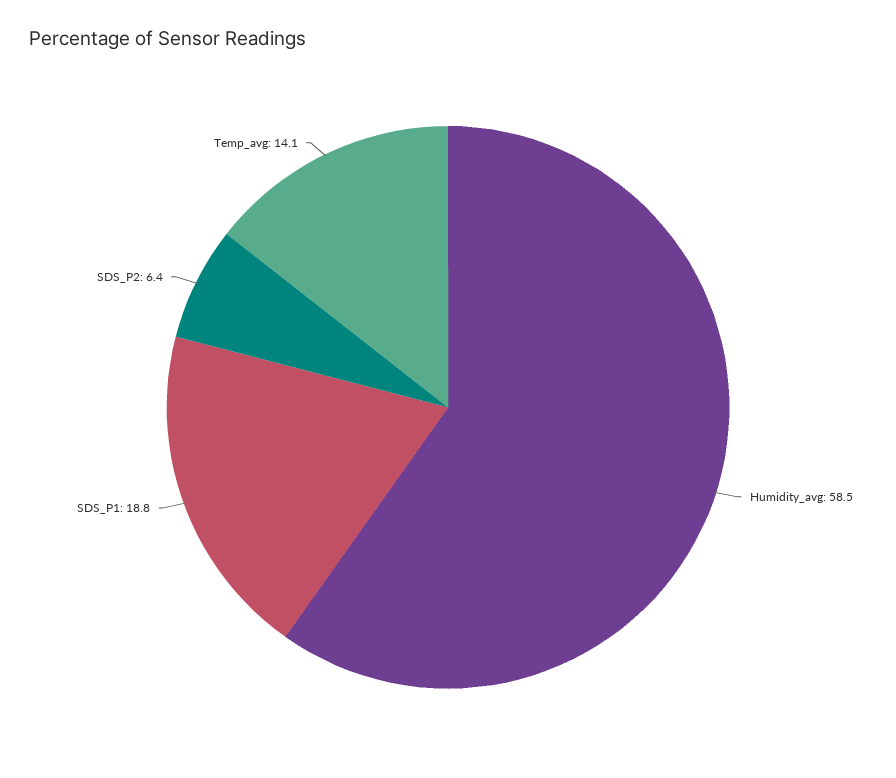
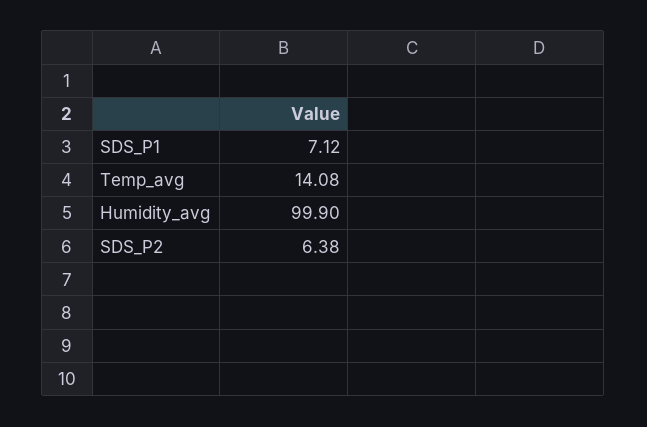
  {
-   "Humidity_avg": 58.5,
+   "Humidity_avg": 99.9,
-   "SDS_P1": 18.8,
+   "SDS_P1": 7.12,
    "SDS_P2": 6.38,
    "Temp_avg": 14.08
  }

